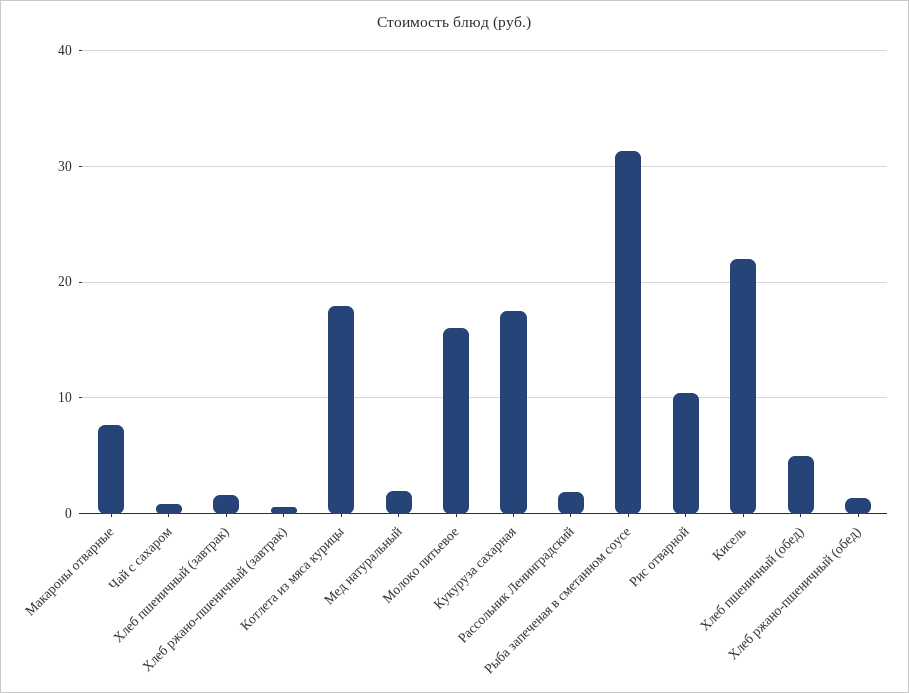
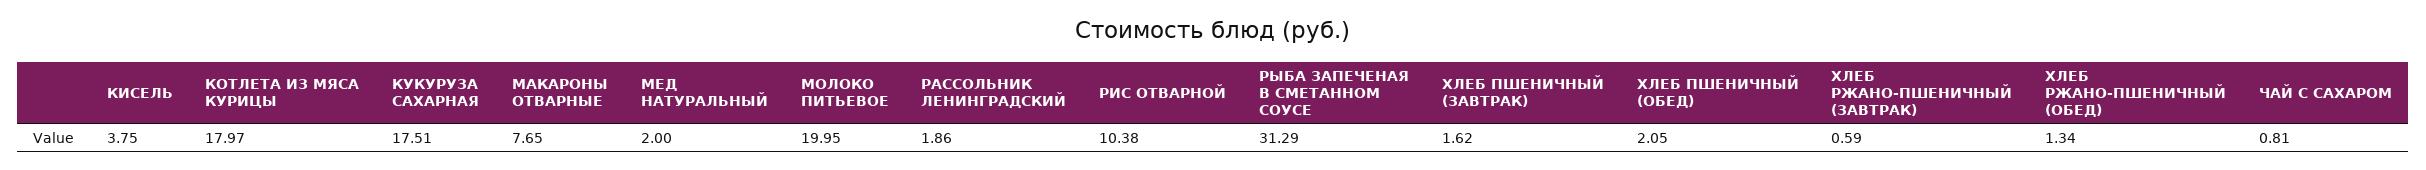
  {
    "Макароны отварные": 7.65,
    "Чай с сахаром": 0.81,
    "Хлеб пшеничный (завтрак)": 1.62,
    "Хлеб ржано-пшеничный (завтрак)": 0.59,
    "Котлета из мяса курицы": 17.97,
    "Мед натуральный": 2,
-   "Молоко питьевое": 16,
+   "Молоко питьевое": 19.95,
    "Кукуруза сахарная": 17.51,
    "Рассольник Ленинградский": 1.86,
    "Рыба запеченая в сметанном соусе": 31.29,
    "Рис отварной": 10.38,
-   "Кисель": 22,
+   "Кисель": 3.75,
-   "Хлеб пшеничный (обед)": 5,
+   "Хлеб пшеничный (обед)": 2.05,
    "Хлеб ржано-пшеничный (обед)": 1.34
  }

